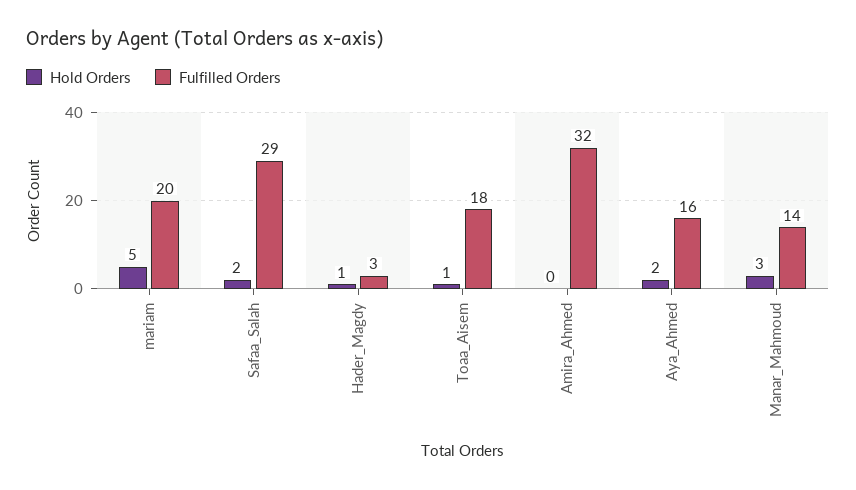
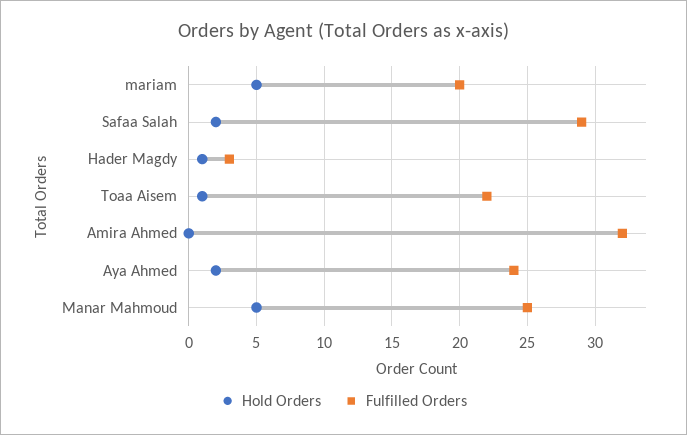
  {
    "Hold Orders": {
      "mariam": 5,
      "Safaa_Salah": 2,
      "Hader_Magdy": 1,
      "Toaa_Aisem": 1,
      "Amira_Ahmed": 0,
      "Aya_Ahmed": 2,
-     "Manar_Mahmoud": 3
+     "Manar_Mahmoud": 5
    },
    "Fulfilled Orders": {
      "mariam": 20,
      "Safaa_Salah": 29,
      "Hader_Magdy": 3,
-     "Toaa_Aisem": 18,
+     "Toaa_Aisem": 22,
      "Amira_Ahmed": 32,
-     "Aya_Ahmed": 16,
+     "Aya_Ahmed": 24,
-     "Manar_Mahmoud": 14
+     "Manar_Mahmoud": 25
    }
  }

